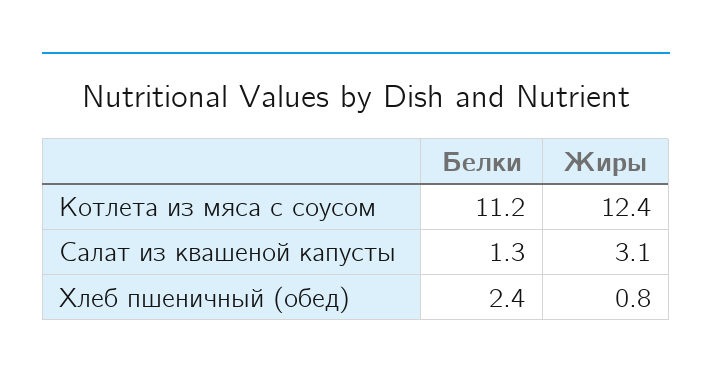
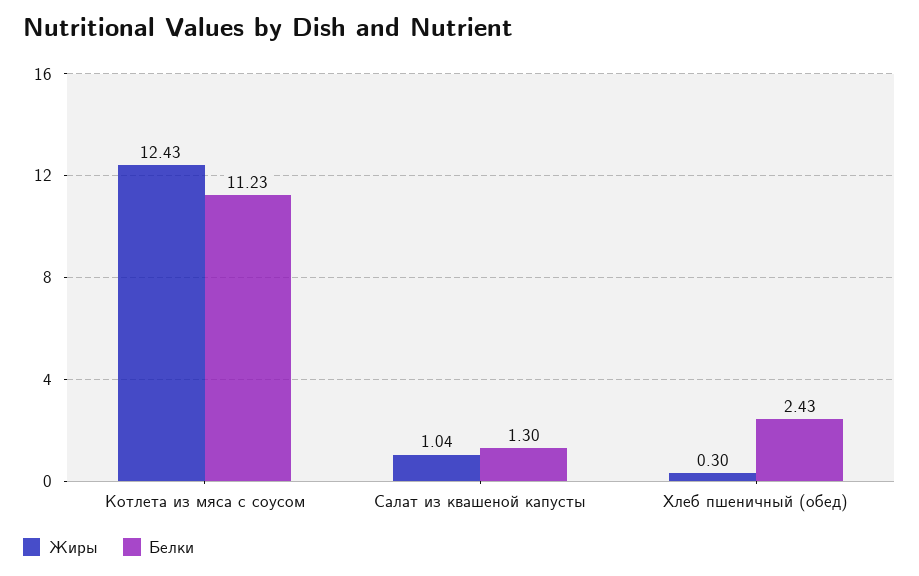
  {
    "Белки": {
      "Котлета из мяса с соусом": 11.23,
      "Салат из квашеной капусты": 1.3,
      "Хлеб пшеничный (обед)": 2.43
    },
    "Жиры": {
      "Котлета из мяса с соусом": 12.43,
-     "Салат из квашеной капусты": 3.1,
+     "Салат из квашеной капусты": 1.04,
-     "Хлеб пшеничный (обед)": 0.8
+     "Хлеб пшеничный (обед)": 0.3
    }
  }

